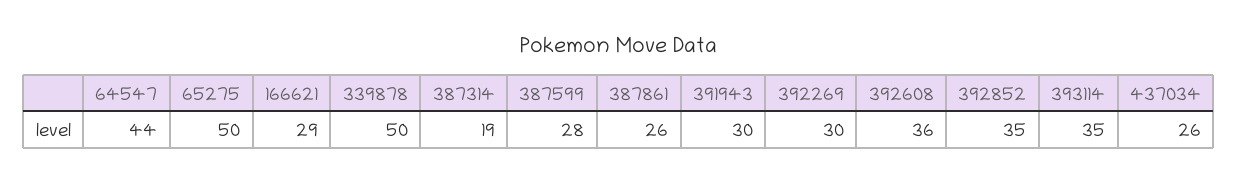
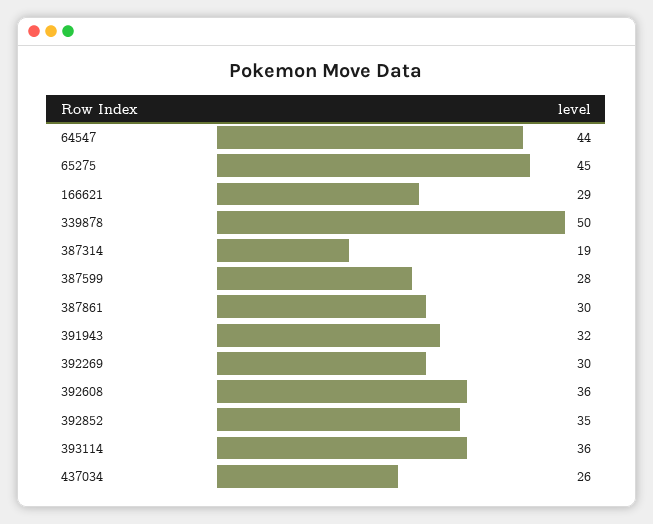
  {
    "64547": 44,
-   "65275": 50,
+   "65275": 45,
    "166621": 29,
    "339878": 50,
    "387314": 19,
    "387599": 28,
-   "387861": 26,
+   "387861": 30,
-   "391943": 30,
+   "391943": 32,
    "392269": 30,
    "392608": 36,
    "392852": 35,
-   "393114": 35,
+   "393114": 36,
    "437034": 26
  }

